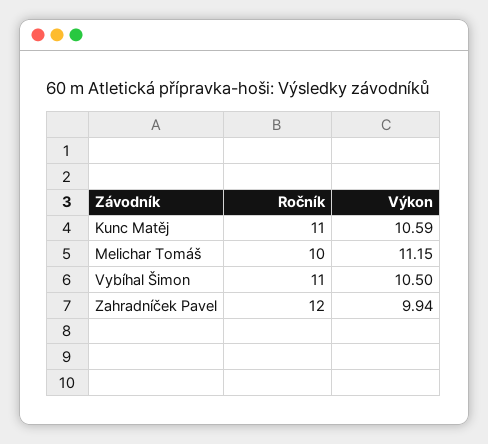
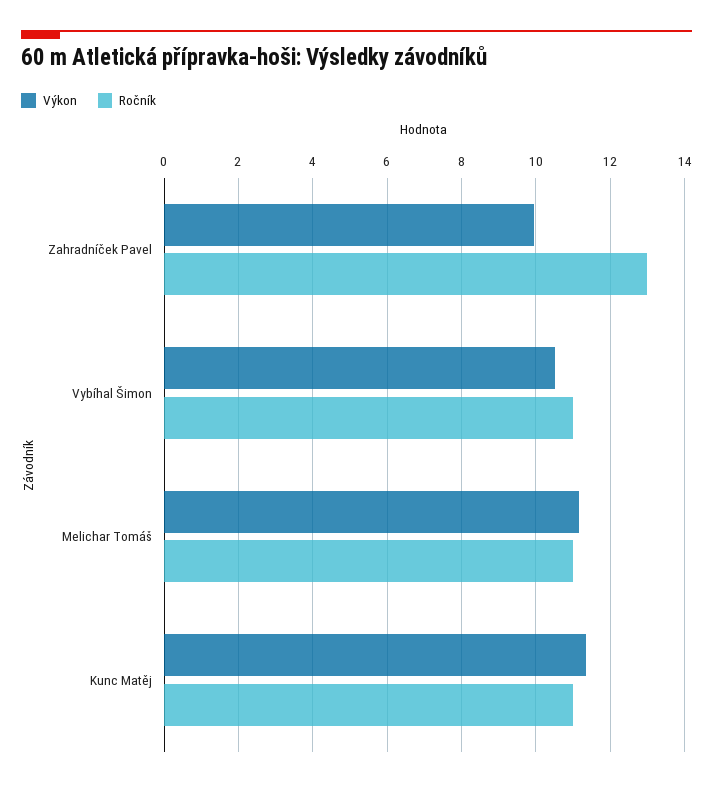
  {
    "Ročník": {
      "Kunc Matěj": 11,
-     "Melichar Tomáš": 10,
+     "Melichar Tomáš": 11,
      "Vybíhal Šimon": 11,
-     "Zahradníček Pavel": 12
+     "Zahradníček Pavel": 13
    },
    "Výkon": {
-     "Kunc Matěj": 10.59,
+     "Kunc Matěj": 11.4,
      "Melichar Tomáš": 11.15,
      "Vybíhal Šimon": 10.5,
      "Zahradníček Pavel": 9.94
    }
  }

